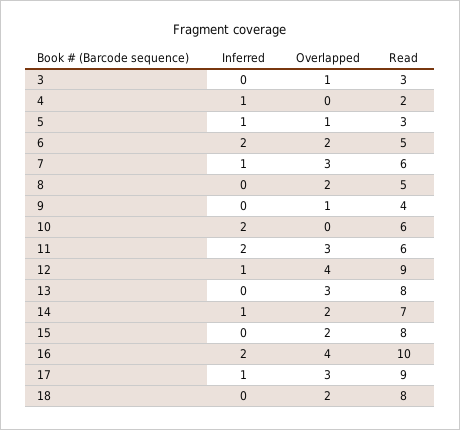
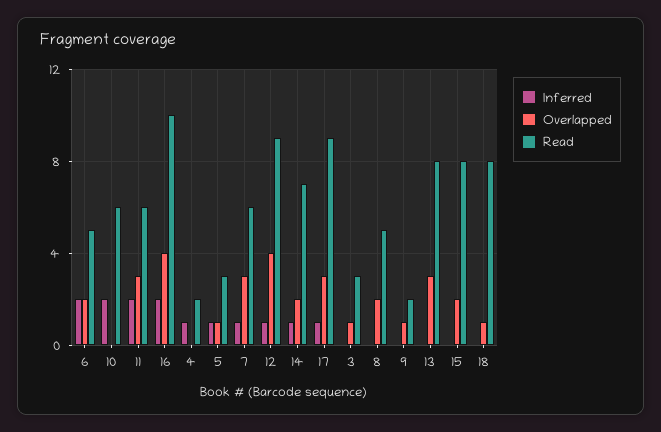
  {
    "Inferred": {
      "3": 0,
      "4": 1,
      "5": 1,
      "6": 2,
      "7": 1,
      "8": 0,
      "9": 0,
      "10": 2,
      "11": 2,
      "12": 1,
      "13": 0,
      "14": 1,
      "15": 0,
      "16": 2,
      "17": 1,
      "18": 0
    },
    "Overlapped": {
      "3": 1,
      "4": 0,
      "5": 1,
      "6": 2,
      "7": 3,
      "8": 2,
      "9": 1,
      "10": 0,
      "11": 3,
      "12": 4,
      "13": 3,
      "14": 2,
      "15": 2,
      "16": 4,
      "17": 3,
-     "18": 2
+     "18": 1
    },
    "Read": {
      "3": 3,
      "4": 2,
      "5": 3,
      "6": 5,
      "7": 6,
      "8": 5,
-     "9": 4,
+     "9": 2,
      "10": 6,
      "11": 6,
      "12": 9,
      "13": 8,
      "14": 7,
      "15": 8,
      "16": 10,
      "17": 9,
      "18": 8
    }
  }

